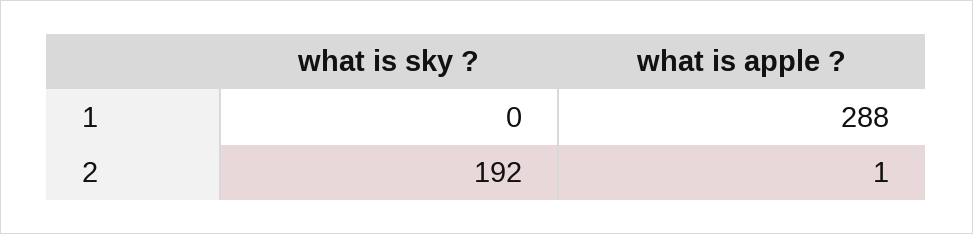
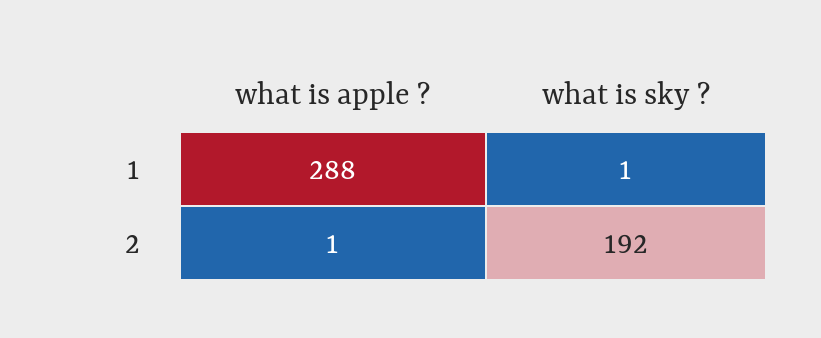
  {
    "what is sky ?": {
-     "1": 0,
+     "1": 1,
      "2": 192
    },
    "what is apple ?": {
      "1": 288,
      "2": 1
    }
  }

